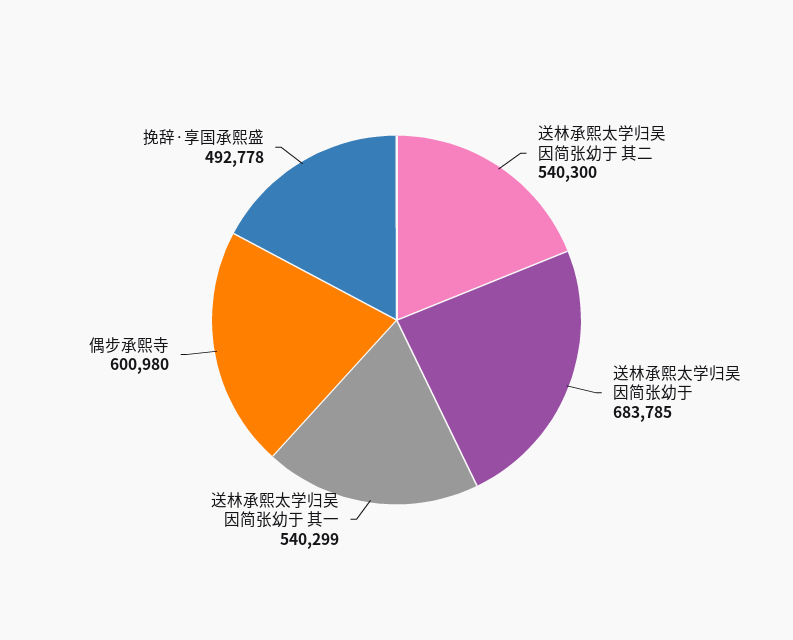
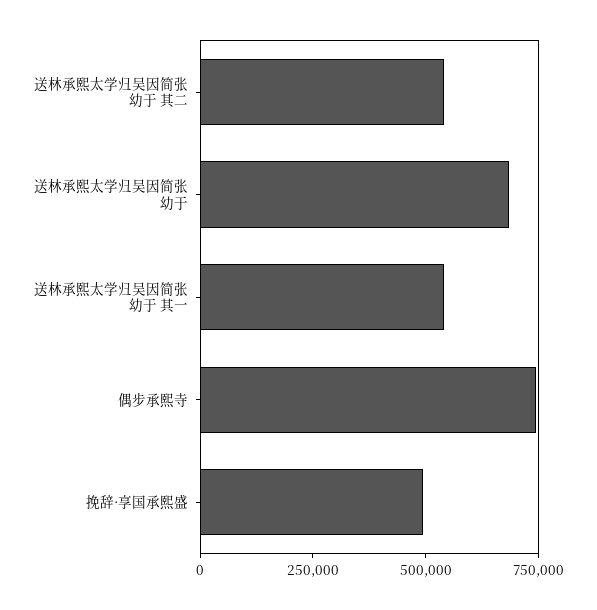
  {
    "送林承熙太学归吴因简张幼于 其二": 540300,
    "送林承熙太学归吴因简张幼于": 683785,
    "送林承熙太学归吴因简张幼于 其一": 540299,
-   "偶步承熙寺": 600980,
+   "偶步承熙寺": 750000,
    "挽辞·享国承熙盛": 492778
  }

